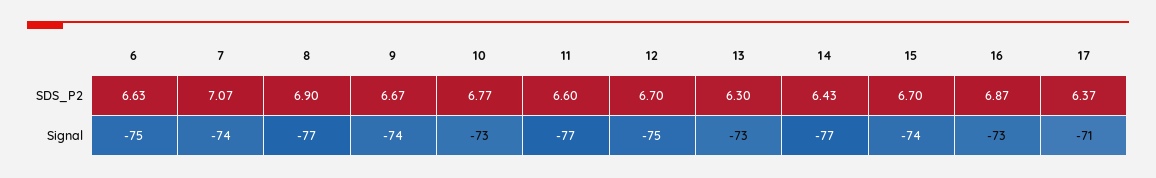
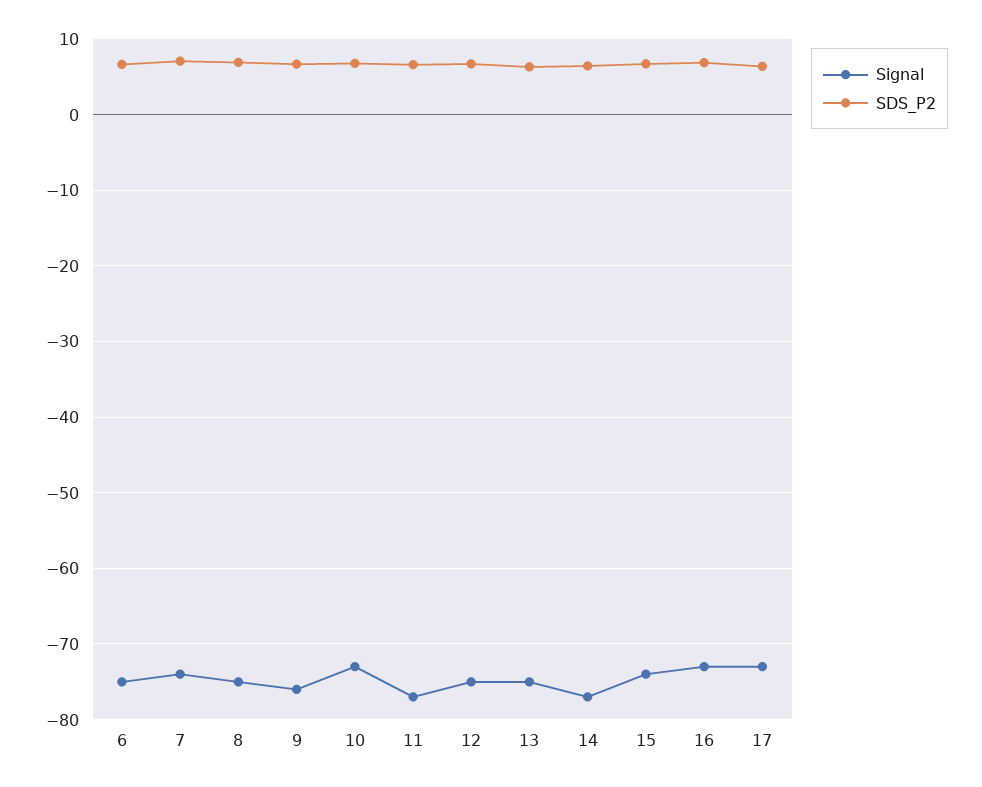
  {
    "SDS_P2": {
      "6": 6.63,
      "7": 7.07,
      "8": 6.9,
      "9": 6.67,
      "10": 6.77,
      "11": 6.6,
      "12": 6.7,
      "13": 6.3,
      "14": 6.43,
      "15": 6.7,
      "16": 6.87,
      "17": 6.37
    },
    "Signal": {
      "6": -75,
      "7": -74,
-     "8": -77,
+     "8": -75,
-     "9": -74,
+     "9": -76,
      "10": -73,
      "11": -77,
      "12": -75,
-     "13": -73,
+     "13": -75,
      "14": -77,
      "15": -74,
      "16": -73,
-     "17": -71
+     "17": -73
    }
  }

